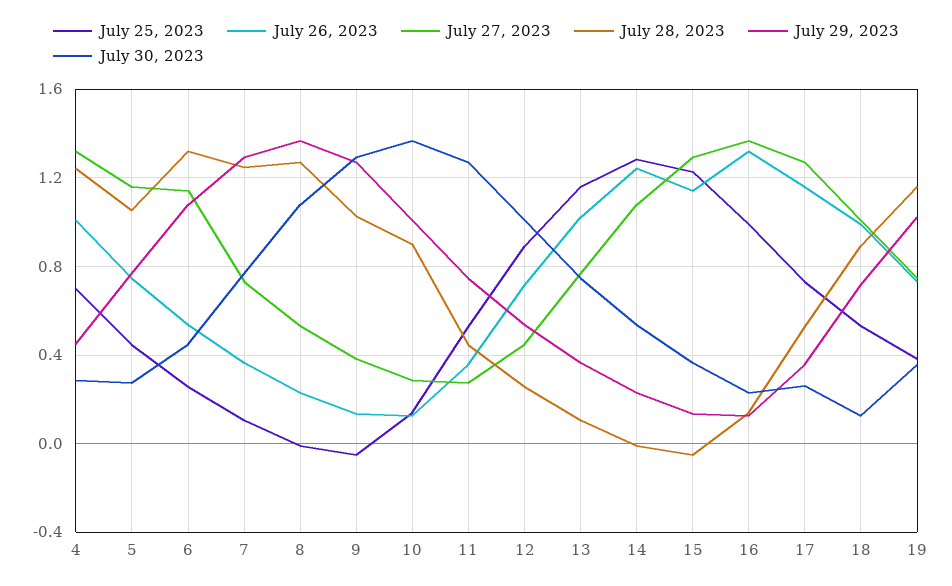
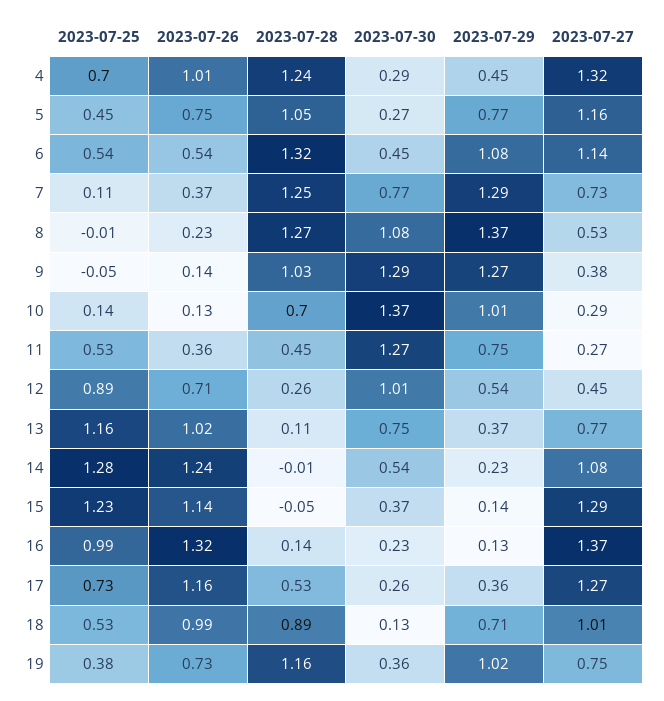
  {
    "July 25, 2023": {
      "4": 0.7,
      "5": 0.45,
-     "6": 0.25,
+     "6": 0.54,
      "7": 0.11,
      "8": -0.01,
      "9": -0.05,
      "10": 0.14,
      "11": 0.53,
      "12": 0.89,
      "13": 1.16,
      "14": 1.28,
      "15": 1.23,
      "16": 0.99,
      "17": 0.73,
      "18": 0.53,
      "19": 0.38
    },
    "July 26, 2023": {
      "4": 1.01,
      "5": 0.75,
      "6": 0.54,
      "7": 0.37,
      "8": 0.23,
      "9": 0.14,
      "10": 0.13,
      "11": 0.36,
      "12": 0.71,
      "13": 1.02,
      "14": 1.24,
      "15": 1.14,
      "16": 1.32,
      "17": 1.16,
      "18": 0.99,
      "19": 0.73
    },
    "July 27, 2023": {
      "4": 1.32,
      "5": 1.16,
      "6": 1.14,
      "7": 0.73,
      "8": 0.53,
      "9": 0.38,
      "10": 0.29,
      "11": 0.27,
      "12": 0.45,
      "13": 0.77,
      "14": 1.08,
      "15": 1.29,
      "16": 1.37,
      "17": 1.27,
      "18": 1.01,
      "19": 0.75
    },
    "July 28, 2023": {
      "4": 1.24,
      "5": 1.05,
      "6": 1.32,
      "7": 1.25,
      "8": 1.27,
      "9": 1.03,
-     "10": 0.9,
+     "10": 0.7,
      "11": 0.45,
      "12": 0.26,
      "13": 0.11,
      "14": -0.01,
      "15": -0.05,
      "16": 0.14,
      "17": 0.53,
      "18": 0.89,
      "19": 1.16
    },
    "July 29, 2023": {
      "4": 0.45,
      "5": 0.77,
      "6": 1.08,
      "7": 1.29,
      "8": 1.37,
      "9": 1.27,
      "10": 1.01,
      "11": 0.75,
      "12": 0.54,
      "13": 0.37,
      "14": 0.23,
      "15": 0.14,
      "16": 0.13,
      "17": 0.36,
      "18": 0.71,
      "19": 1.02
    },
    "July 30, 2023": {
      "4": 0.29,
      "5": 0.27,
      "6": 0.45,
      "7": 0.77,
      "8": 1.08,
      "9": 1.29,
      "10": 1.37,
      "11": 1.27,
      "12": 1.01,
      "13": 0.75,
      "14": 0.54,
      "15": 0.37,
      "16": 0.23,
      "17": 0.26,
      "18": 0.13,
      "19": 0.36
    }
  }

